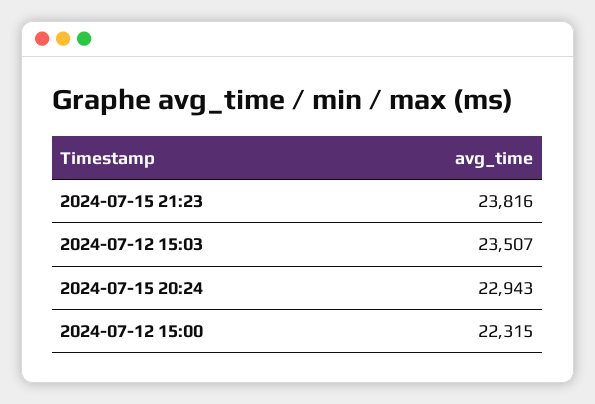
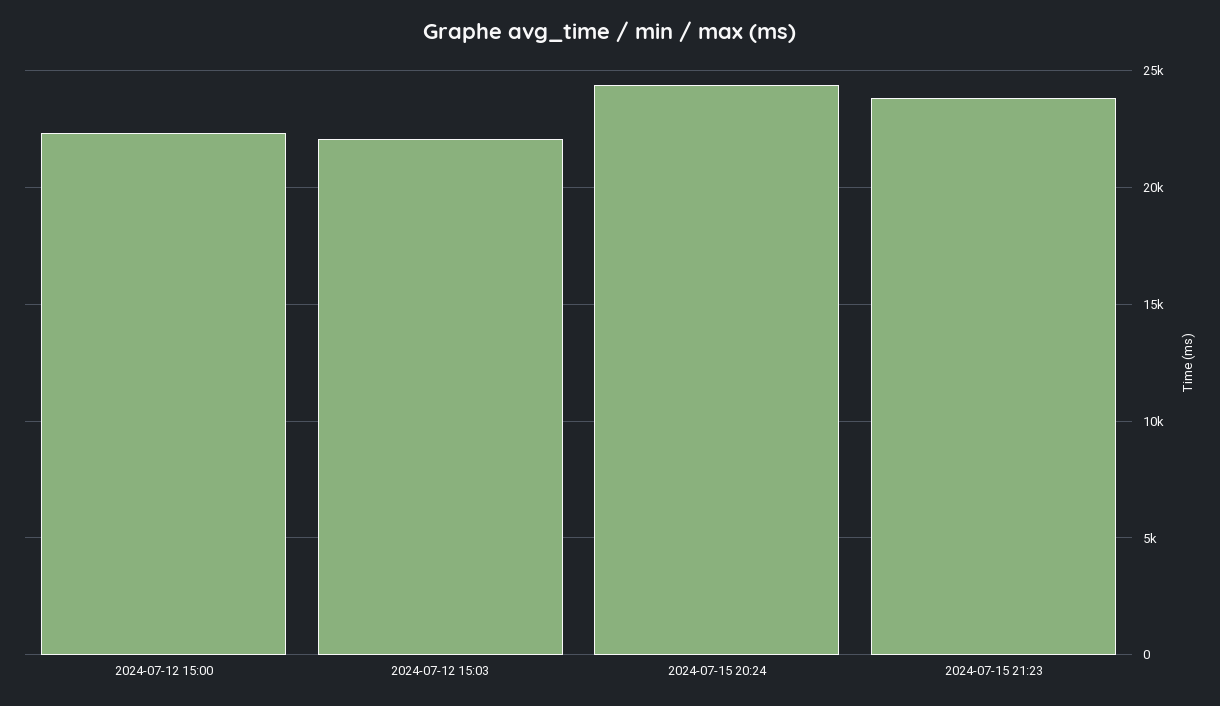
  {
    "2024-07-15 21:23": 23816,
-   "2024-07-12 15:03": 23507,
+   "2024-07-12 15:03": 22000,
-   "2024-07-15 20:24": 22943,
+   "2024-07-15 20:24": 24500,
    "2024-07-12 15:00": 22315
  }

